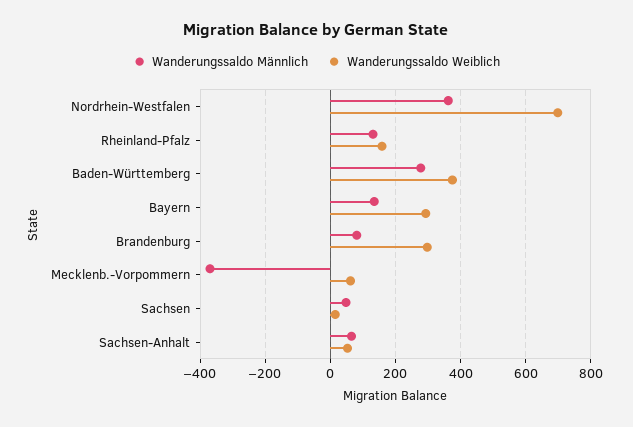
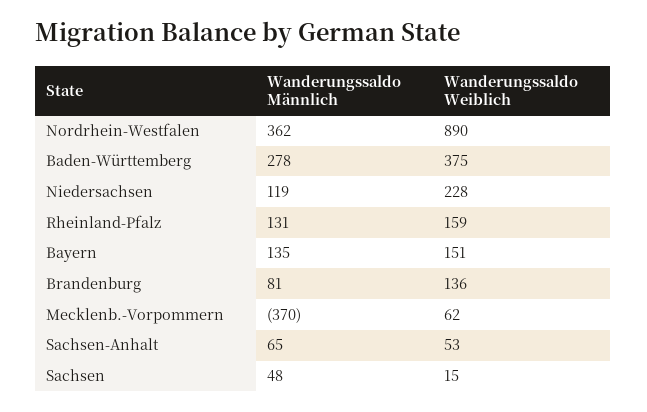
  {
    "Wanderungssaldo Männlich": {
      "Nordrhein-Westfalen": 362,
      "Rheinland-Pfalz": 131,
      "Baden-Württemberg": 278,
      "Bayern": 135,
      "Brandenburg": 81,
      "Mecklenb.-Vorpommern": -370,
      "Sachsen": 48,
-     "Sachsen-Anhalt": 65
+     "Sachsen-Anhalt": 65,
+     "Niedersachsen": 119
    },
    "Wanderungssaldo Weiblich": {
-     "Nordrhein-Westfalen": 700,
+     "Nordrhein-Westfalen": 890,
      "Rheinland-Pfalz": 159,
      "Baden-Württemberg": 375,
-     "Bayern": 300,
+     "Bayern": 151,
-     "Brandenburg": 300,
+     "Brandenburg": 136,
      "Mecklenb.-Vorpommern": 62,
      "Sachsen": 15,
-     "Sachsen-Anhalt": 53
+     "Sachsen-Anhalt": 53,
+     "Niedersachsen": 228
    }
  }

